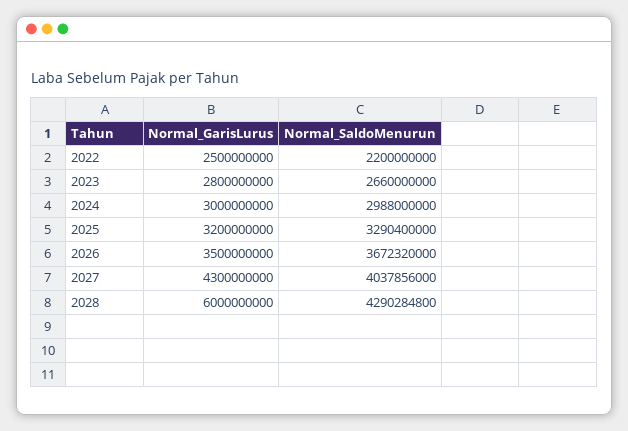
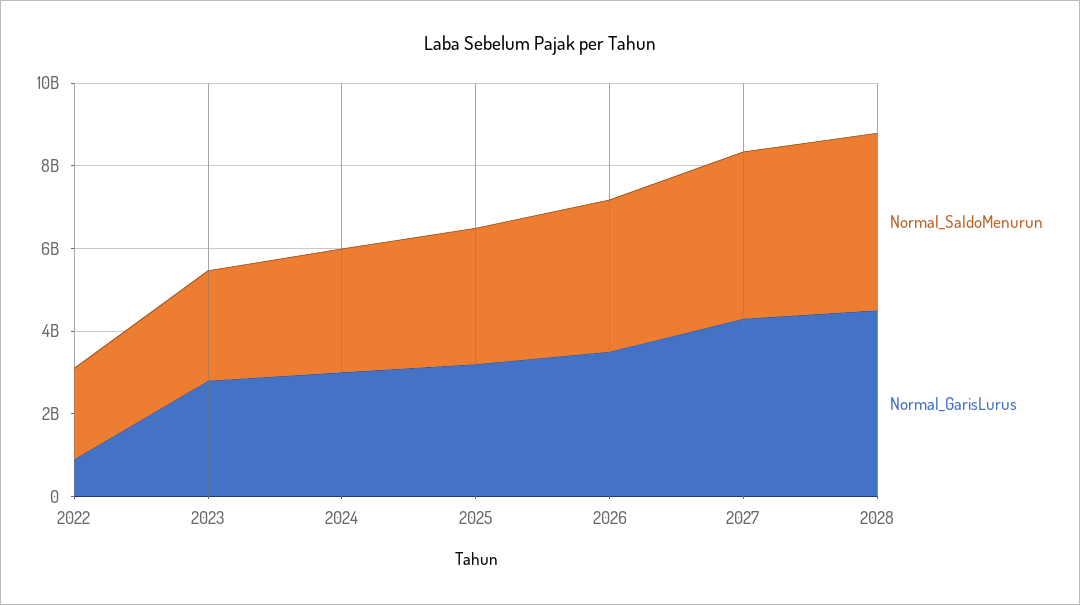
  {
    "Normal_GarisLurus": {
-     "2022": 2500000000,
+     "2022": 1000000000,
      "2023": 2800000000,
      "2024": 3000000000,
      "2025": 3200000000,
      "2026": 3500000000,
      "2027": 4300000000,
-     "2028": 6000000000
+     "2028": 4500000000
    },
    "Normal_SaldoMenurun": {
      "2022": 2200000000,
      "2023": 2660000000,
      "2024": 2988000000,
      "2025": 3290400000,
      "2026": 3672320000,
      "2027": 4037856000,
      "2028": 4290284800
    }
  }

